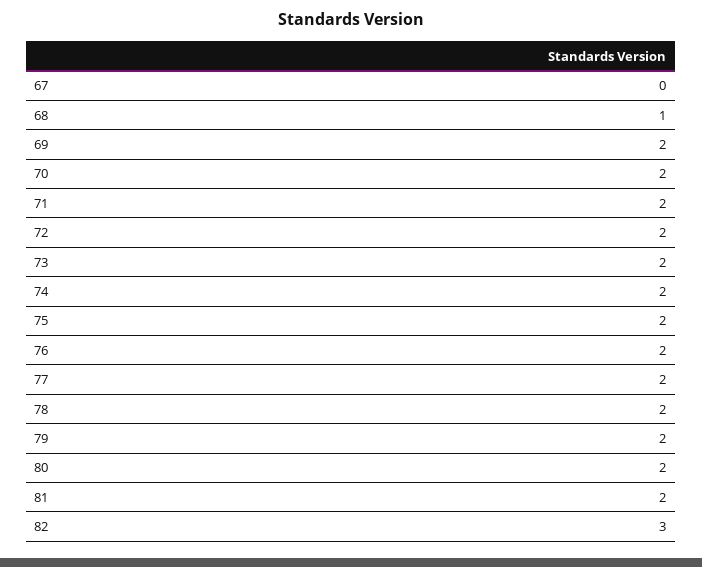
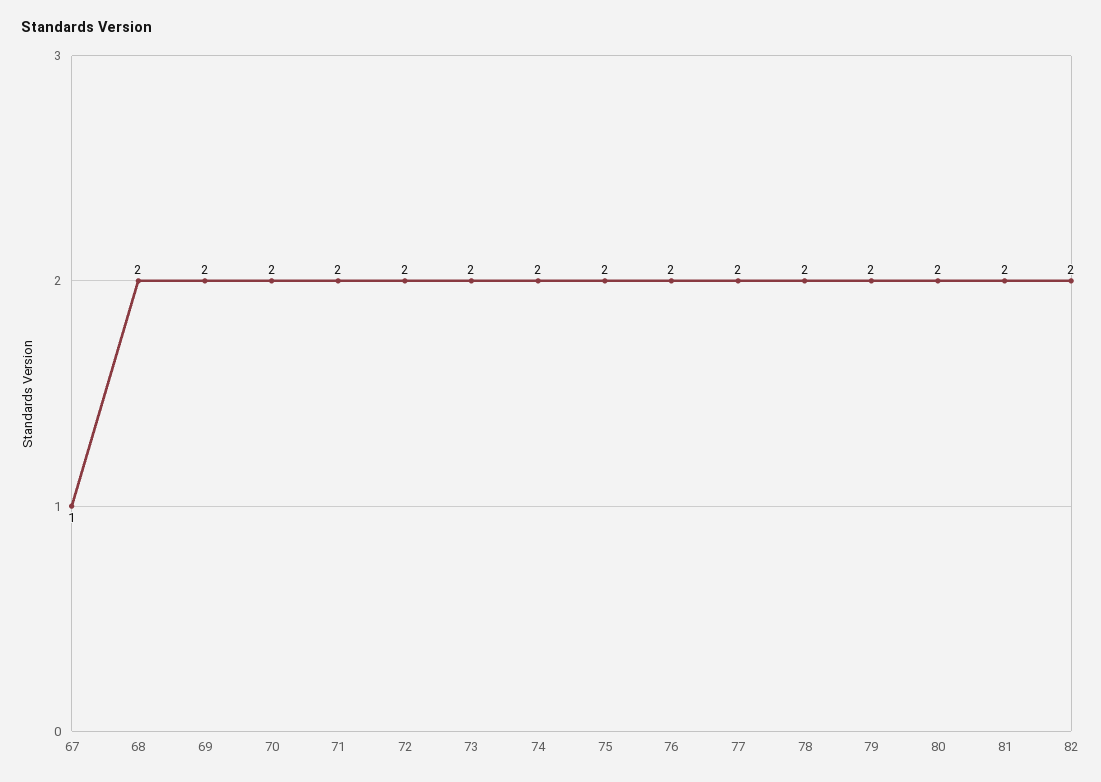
  {
-   "67": 0,
+   "67": 1,
-   "68": 1,
+   "68": 2,
    "69": 2,
    "70": 2,
    "71": 2,
    "72": 2,
    "73": 2,
    "74": 2,
    "75": 2,
    "76": 2,
    "77": 2,
    "78": 2,
    "79": 2,
    "80": 2,
    "81": 2,
-   "82": 3
+   "82": 2
  }

